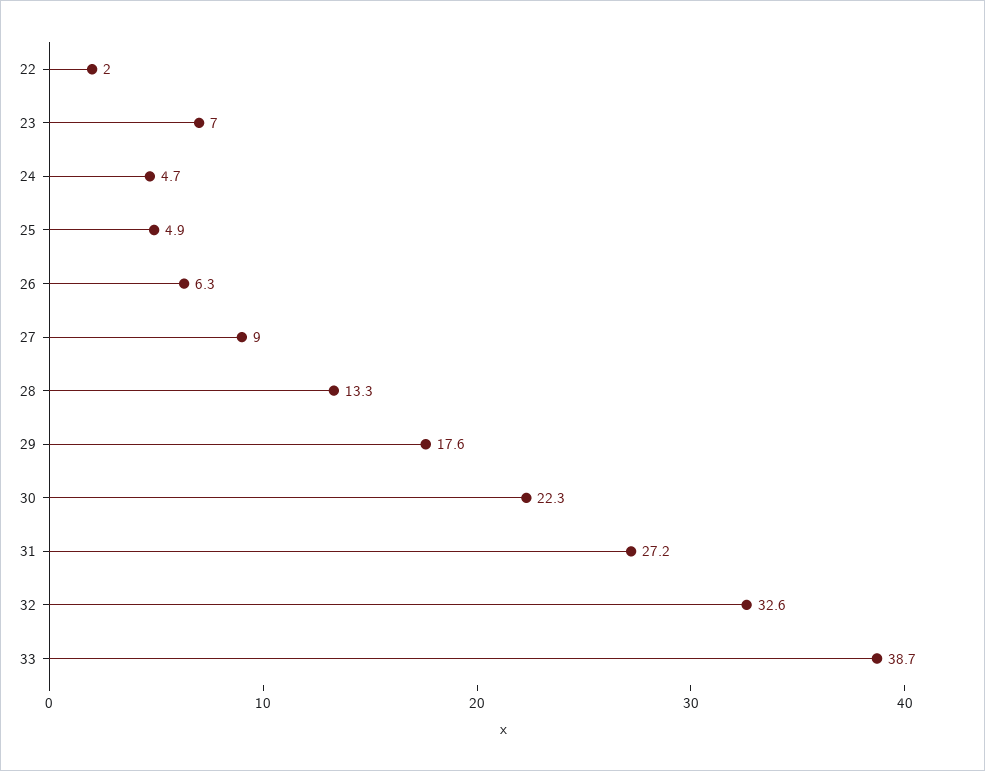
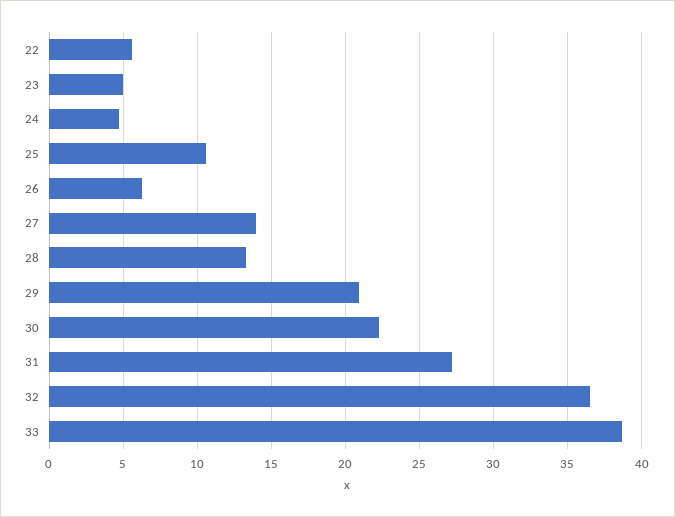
  {
-   "22": 2,
+   "22": 5.5,
-   "23": 7,
+   "23": 5,
    "24": 4.7,
-   "25": 4.9,
+   "25": 10.5,
    "26": 6.3,
-   "27": 9,
+   "27": 14,
    "28": 13.3,
-   "29": 17.6,
+   "29": 21,
    "30": 22.3,
    "31": 27.2,
-   "32": 32.6,
+   "32": 36.5,
    "33": 38.7
  }

